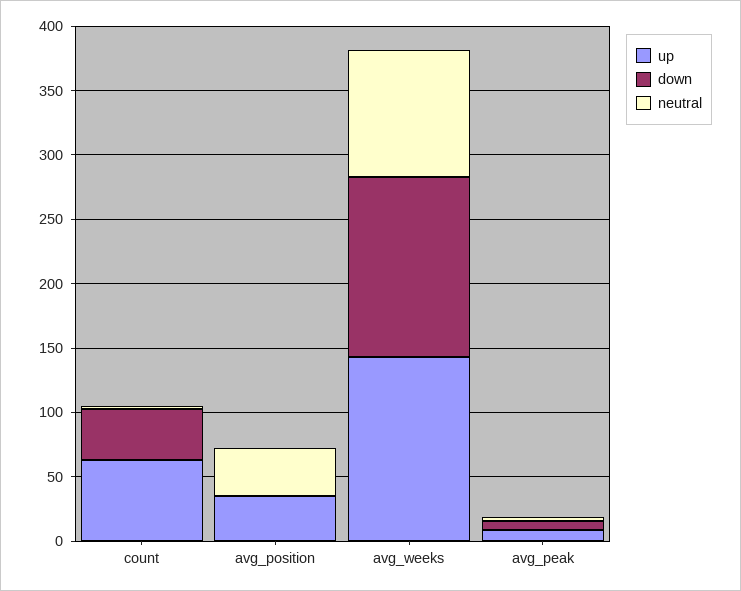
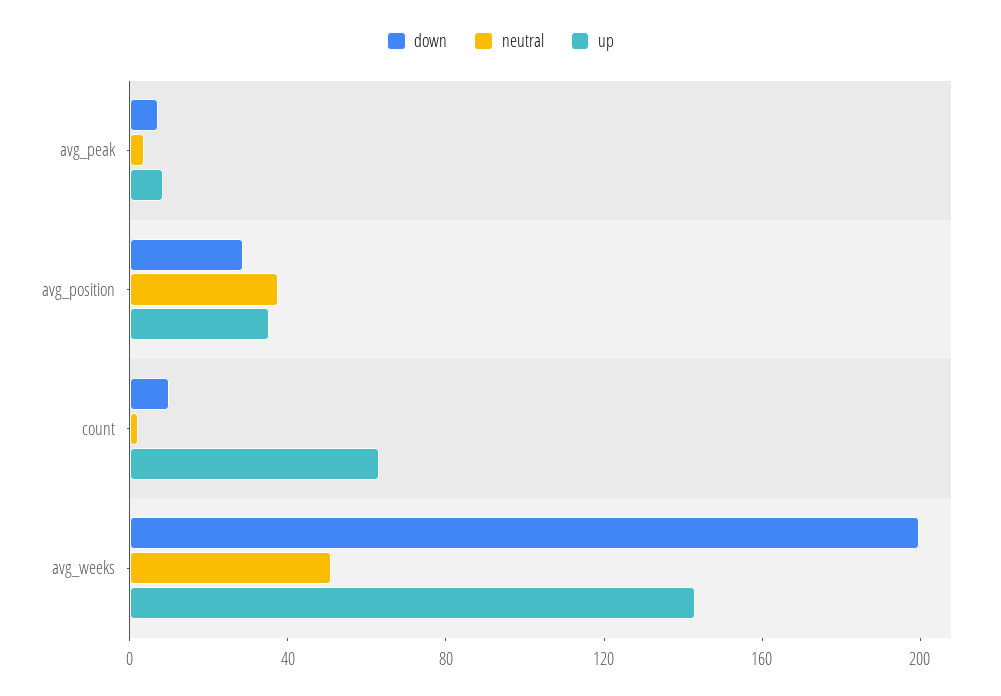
  {
    "up": {
      "count": 60,
      "avg_position": 40,
      "avg_weeks": 140,
      "avg_peak": 10
    },
    "down": {
-     "count": 40,
+     "count": 10,
-     "avg_position": 0,
+     "avg_position": 30,
-     "avg_weeks": 140,
+     "avg_weeks": 200,
      "avg_peak": 10
    },
    "neutral": {
      "count": 0,
      "avg_position": 40,
-     "avg_weeks": 100,
+     "avg_weeks": 50,
      "avg_peak": 0
    }
  }

